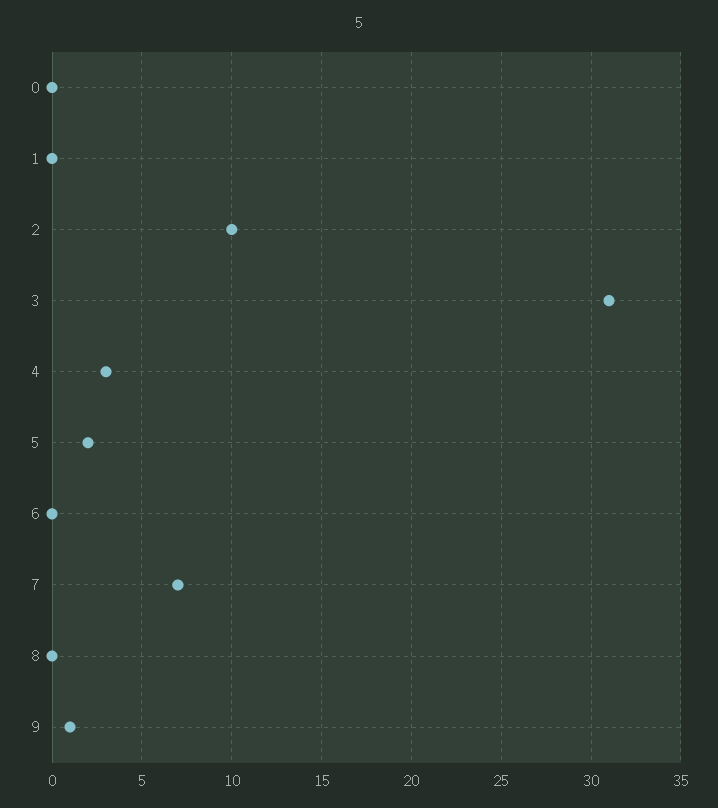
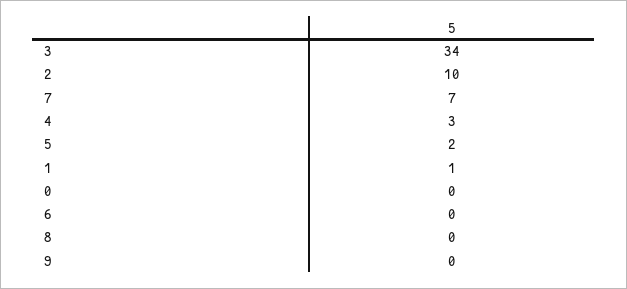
  {
    "0": 0,
-   "1": 0,
+   "1": 1,
    "2": 10,
-   "3": 31,
+   "3": 34,
    "4": 3,
    "5": 2,
    "6": 0,
    "7": 7,
    "8": 0,
-   "9": 1
+   "9": 0
  }

